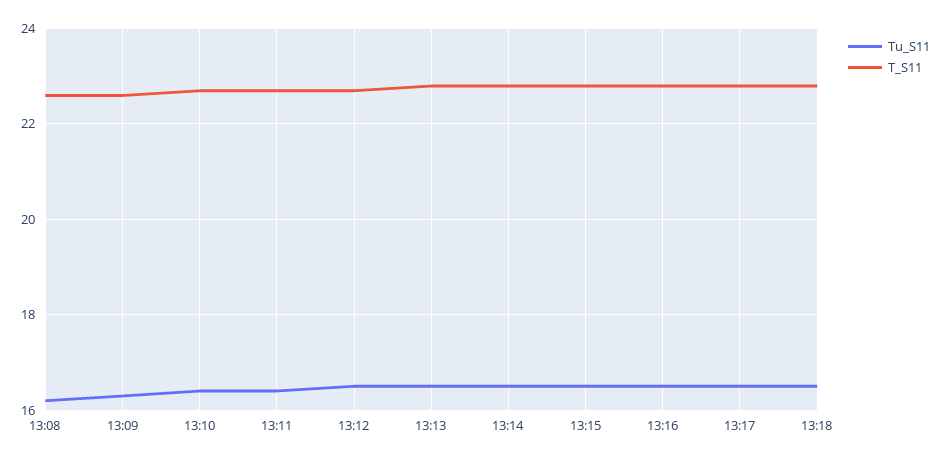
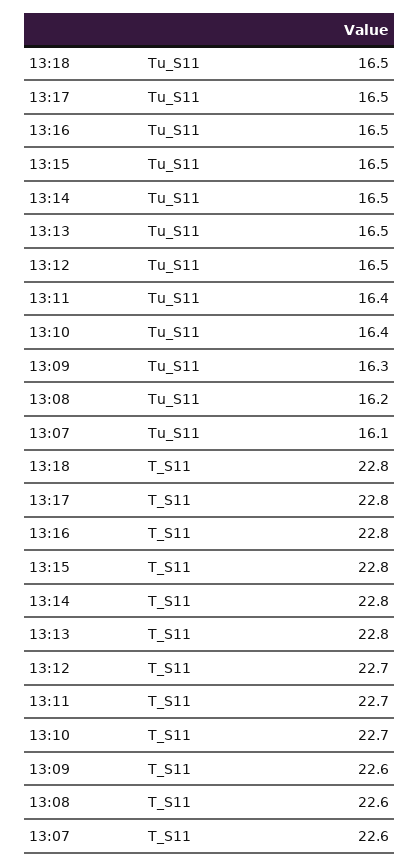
  {
    "Tu_S11": {
      "13:08": 16.2,
      "13:09": 16.3,
      "13:10": 16.4,
      "13:11": 16.4,
      "13:12": 16.5,
      "13:13": 16.5,
      "13:14": 16.5,
      "13:15": 16.5,
      "13:16": 16.5,
      "13:17": 16.5,
-     "13:18": 16.5
+     "13:18": 16.5,
+     "13:07": 16.1
    },
    "T_S11": {
      "13:08": 22.6,
      "13:09": 22.6,
      "13:10": 22.7,
      "13:11": 22.7,
      "13:12": 22.7,
      "13:13": 22.8,
      "13:14": 22.8,
      "13:15": 22.8,
      "13:16": 22.8,
      "13:17": 22.8,
-     "13:18": 22.8
+     "13:18": 22.8,
+     "13:07": 22.6
    }
  }

